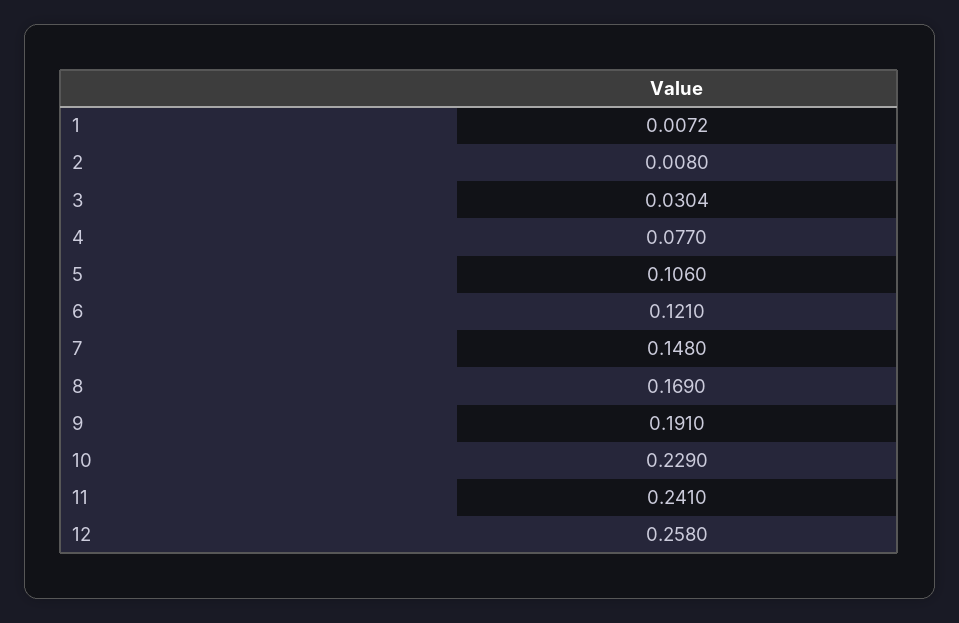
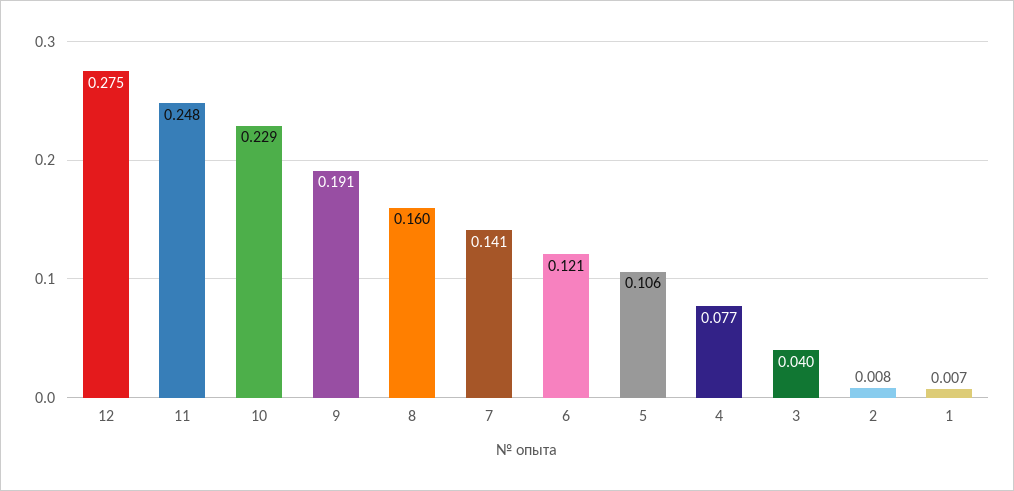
  {
    "1": 0.0072,
    "2": 0.008,
-   "3": 0.0304,
+   "3": 0.04,
    "4": 0.077,
    "5": 0.106,
    "6": 0.121,
-   "7": 0.148,
+   "7": 0.141,
-   "8": 0.169,
+   "8": 0.16,
    "9": 0.191,
    "10": 0.229,
-   "11": 0.241,
+   "11": 0.248,
-   "12": 0.258
+   "12": 0.275
  }

